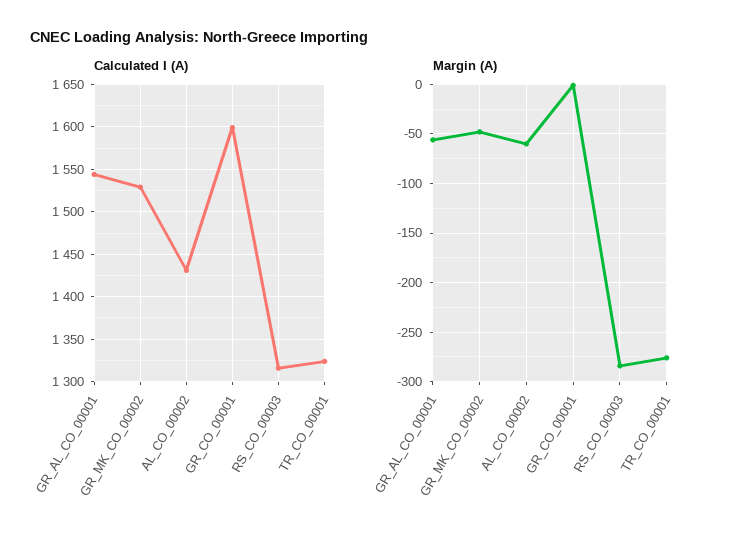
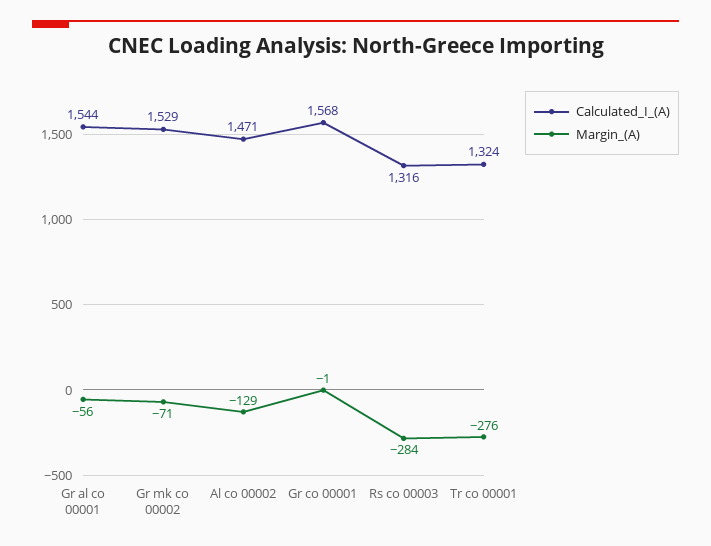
  {
    "Calculated I (A)": {
      "GR_AL_CO_00001": 1544,
      "GR_MK_CO_00002": 1529,
-     "AL_CO_00002": 1430,
+     "AL_CO_00002": 1471,
-     "GR_CO_00001": 1600,
+     "GR_CO_00001": 1568,
      "RS_CO_00003": 1316,
      "TR_CO_00001": 1324
    },
    "Margin (A)": {
      "GR_AL_CO_00001": -56,
-     "GR_MK_CO_00002": -50,
+     "GR_MK_CO_00002": -71,
-     "AL_CO_00002": -60,
+     "AL_CO_00002": -129,
      "GR_CO_00001": -1,
      "RS_CO_00003": -284,
      "TR_CO_00001": -276
    }
  }

